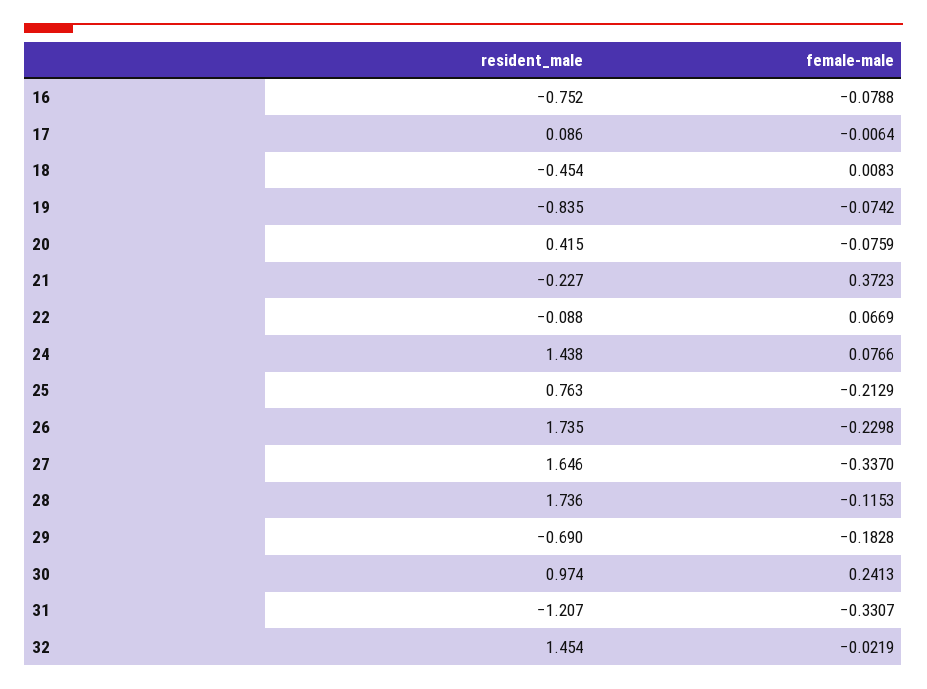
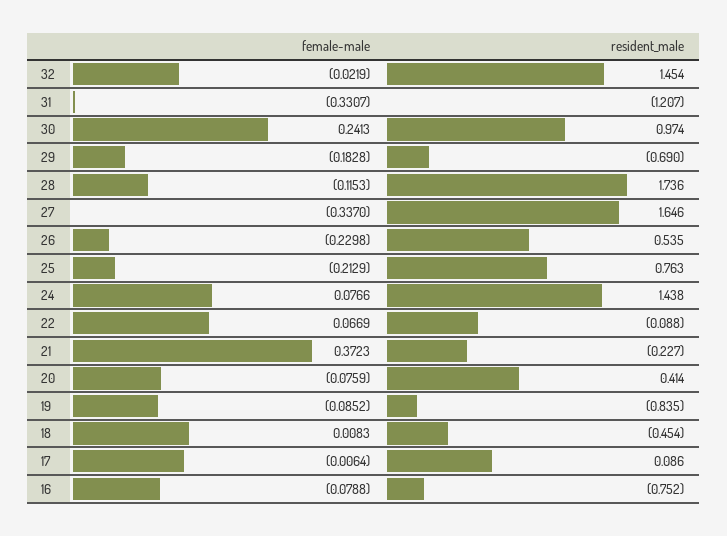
  {
    "resident_male": {
      "16": -0.752,
      "17": 0.086,
      "18": -0.454,
      "19": -0.835,
-     "20": 0.415,
+     "20": 0.414,
      "21": -0.227,
      "22": -0.088,
      "24": 1.438,
      "25": 0.763,
-     "26": 1.735,
+     "26": 0.535,
      "27": 1.646,
      "28": 1.736,
      "29": -0.69,
      "30": 0.974,
      "31": -1.207,
      "32": 1.454
    },
    "female-male": {
      "16": -0.0788,
      "17": -0.0064,
      "18": 0.0083,
-     "19": -0.0742,
+     "19": -0.0852,
      "20": -0.0759,
      "21": 0.3723,
      "22": 0.0669,
      "24": 0.0766,
      "25": -0.2129,
      "26": -0.2298,
      "27": -0.337,
      "28": -0.1153,
      "29": -0.1828,
      "30": 0.2413,
      "31": -0.3307,
      "32": -0.0219
    }
  }

